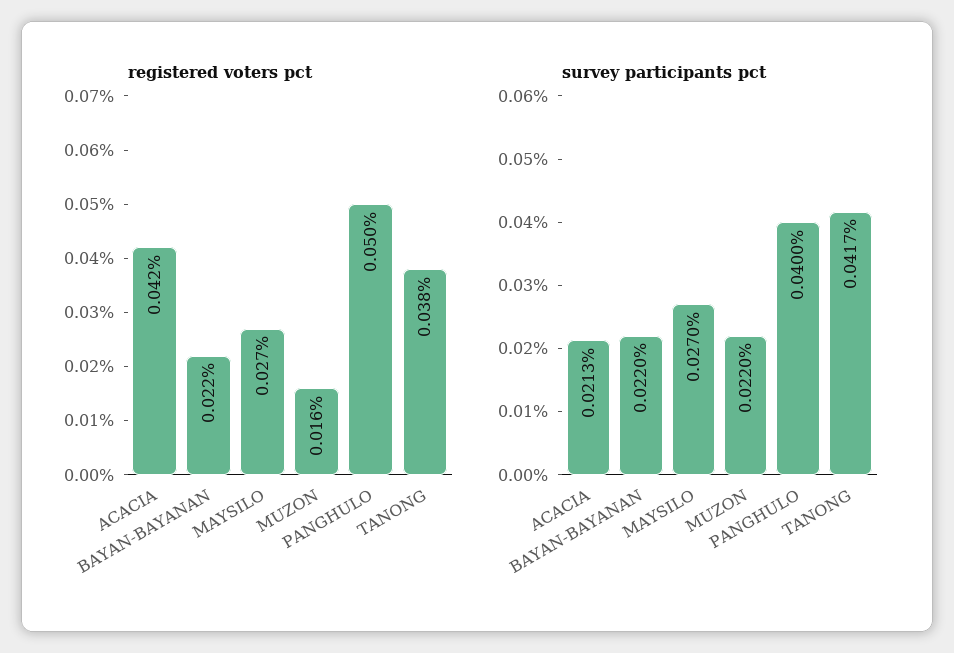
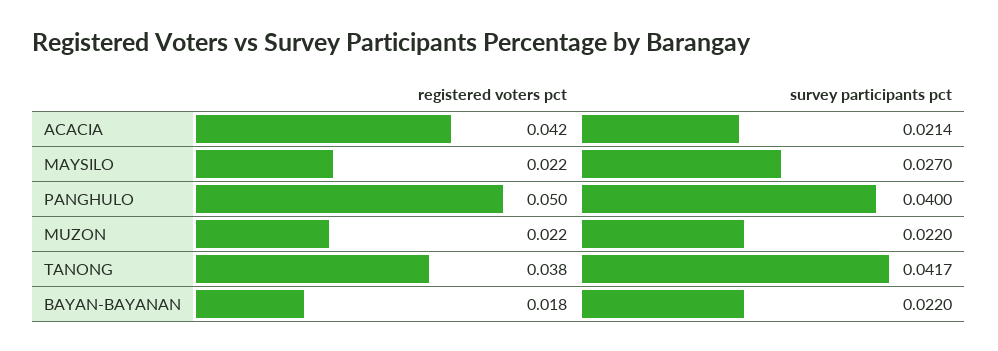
  {
    "registered voters pct": {
      "ACACIA": 0.042,
-     "BAYAN-BAYANAN": 0.022,
+     "BAYAN-BAYANAN": 0.018,
-     "MAYSILO": 0.027,
+     "MAYSILO": 0.022,
-     "MUZON": 0.016,
+     "MUZON": 0.022,
      "PANGHULO": 0.05,
      "TANONG": 0.038
    },
    "survey participants pct": {
-     "ACACIA": 0.0213,
+     "ACACIA": 0.0214,
      "BAYAN-BAYANAN": 0.022,
      "MAYSILO": 0.027,
      "MUZON": 0.022,
      "PANGHULO": 0.04,
      "TANONG": 0.0417
    }
  }

